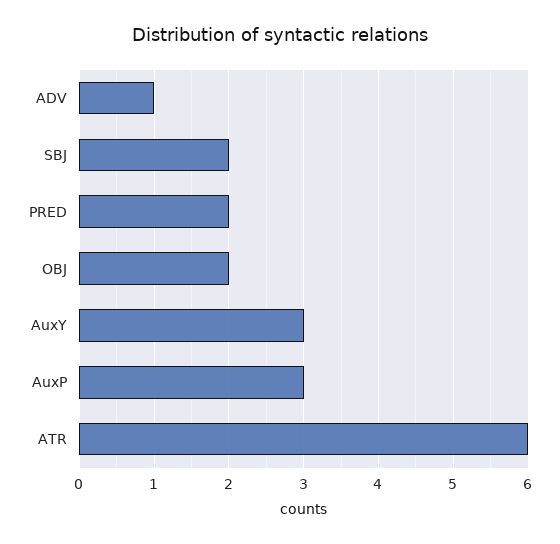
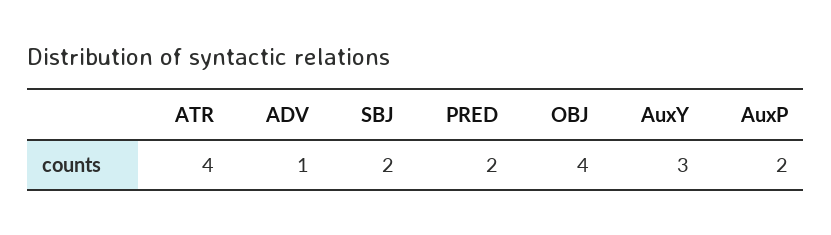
  {
    "ADV": 1,
    "SBJ": 2,
    "PRED": 2,
-   "OBJ": 2,
+   "OBJ": 4,
    "AuxY": 3,
-   "AuxP": 3,
+   "AuxP": 2,
-   "ATR": 6
+   "ATR": 4
  }

